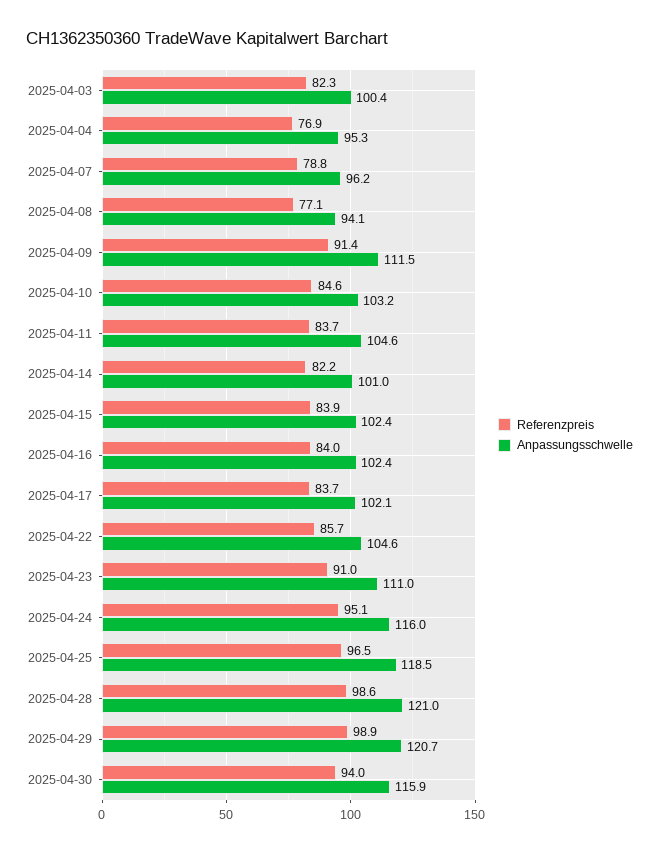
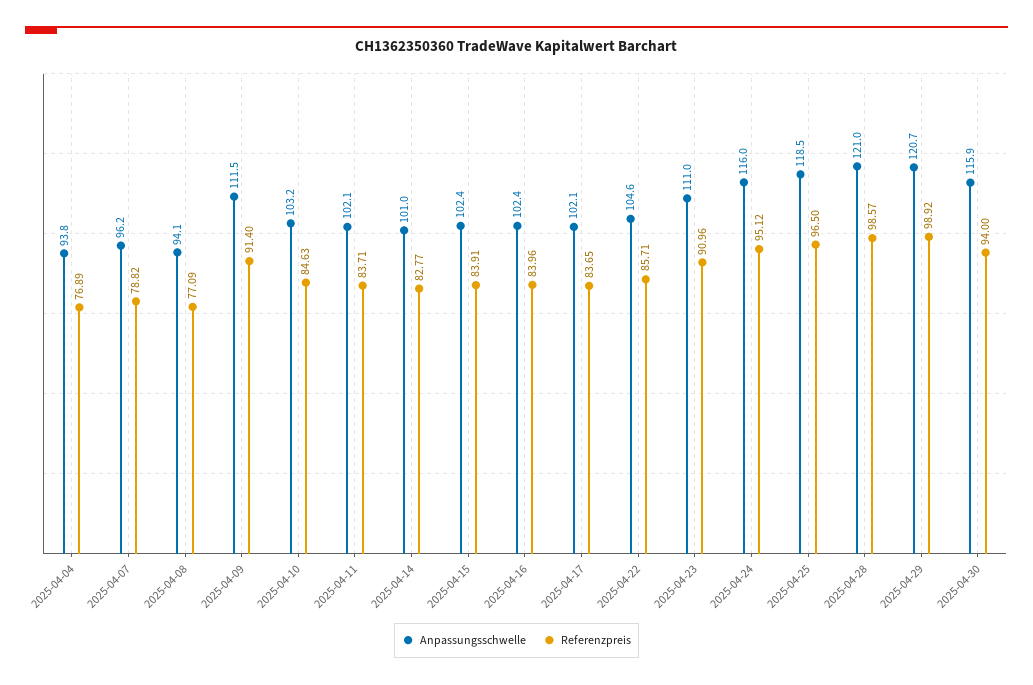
  {
    "Referenzpreis": {
-     "2025-04-03": 82.3,
      "2025-04-04": 76.89,
      "2025-04-07": 78.82,
      "2025-04-08": 77.09,
      "2025-04-09": 91.4,
      "2025-04-10": 84.63,
      "2025-04-11": 83.71,
-     "2025-04-14": 82.2,
+     "2025-04-14": 82.77,
      "2025-04-15": 83.91,
      "2025-04-16": 83.96,
      "2025-04-17": 83.65,
      "2025-04-22": 85.71,
      "2025-04-23": 90.96,
      "2025-04-24": 95.12,
      "2025-04-25": 96.5,
      "2025-04-28": 98.57,
      "2025-04-29": 98.92,
      "2025-04-30": 94
    },
    "Anpassungsschwelle": {
-     "2025-04-03": 100.4,
-     "2025-04-04": 95.3,
+     "2025-04-04": 93.8,
      "2025-04-07": 96.2,
      "2025-04-08": 94.1,
      "2025-04-09": 111.5,
      "2025-04-10": 103.2,
-     "2025-04-11": 104.6,
+     "2025-04-11": 102.1,
      "2025-04-14": 101,
      "2025-04-15": 102.4,
      "2025-04-16": 102.4,
      "2025-04-17": 102.1,
      "2025-04-22": 104.6,
      "2025-04-23": 111,
      "2025-04-24": 116,
      "2025-04-25": 118.5,
      "2025-04-28": 121,
      "2025-04-29": 120.7,
      "2025-04-30": 115.9
    }
  }

